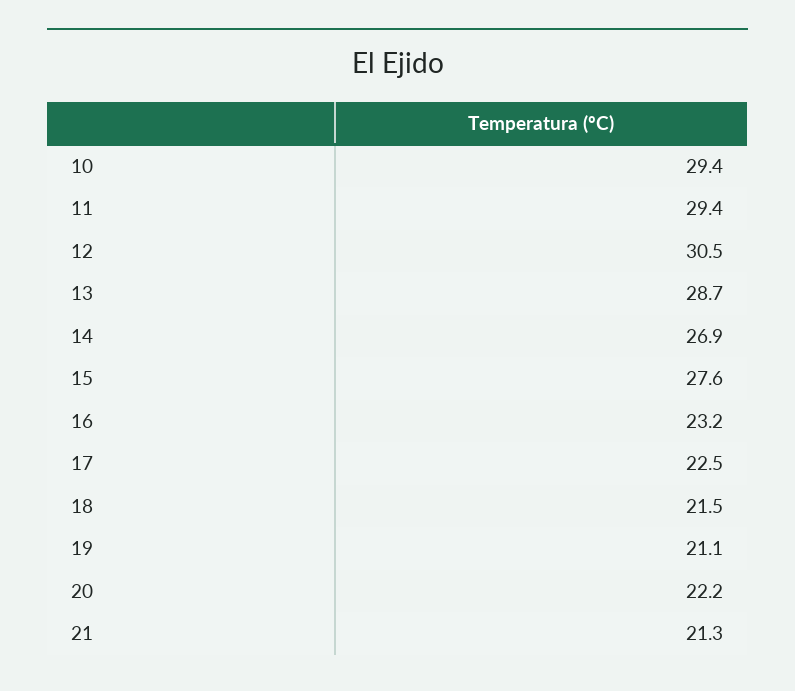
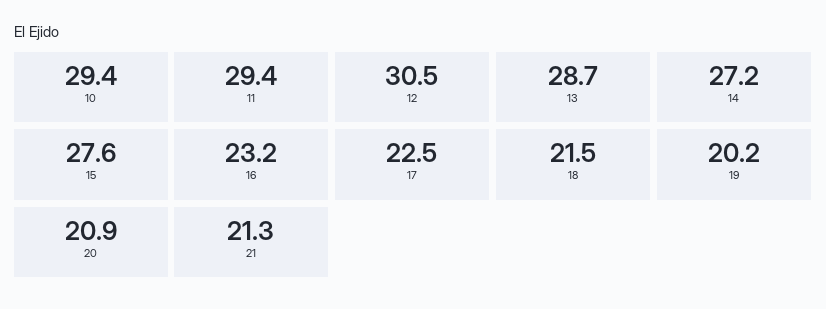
  {
    "10": 29.4,
    "11": 29.4,
    "12": 30.5,
    "13": 28.7,
-   "14": 26.9,
+   "14": 27.2,
    "15": 27.6,
    "16": 23.2,
    "17": 22.5,
    "18": 21.5,
-   "19": 21.1,
+   "19": 20.2,
-   "20": 22.2,
+   "20": 20.9,
    "21": 21.3
  }

